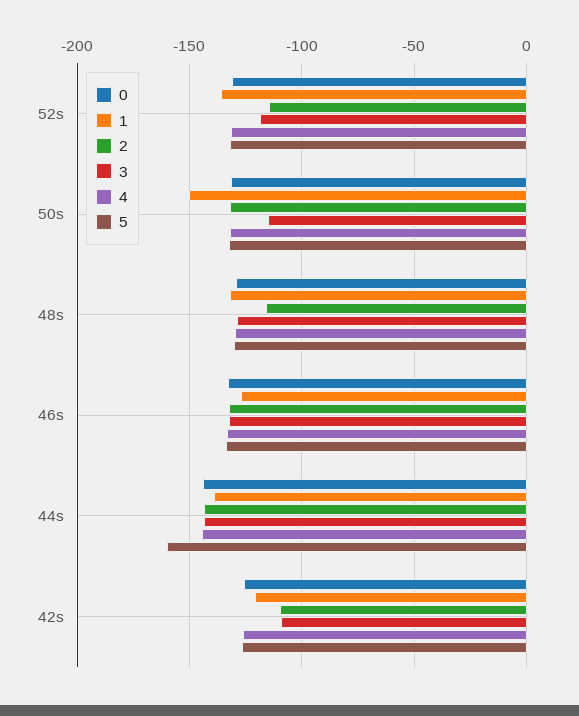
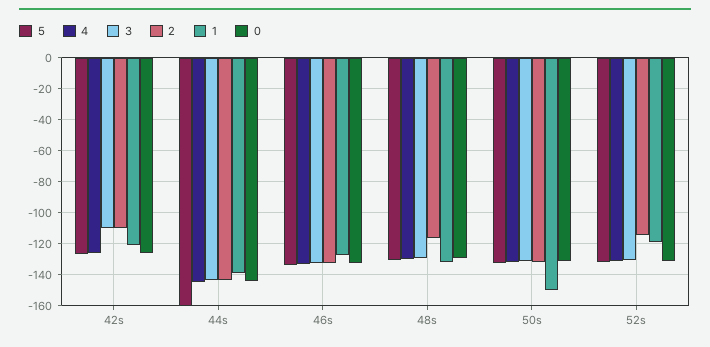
  {
    "0": {
      "52s": -130,
      "50s": -130,
      "48s": -130,
      "46s": -135,
      "44s": -145,
      "42s": -125
    },
    "1": {
-     "52s": -135,
+     "52s": -120,
      "50s": -150,
      "48s": -130,
      "46s": -125,
      "44s": -140,
      "42s": -120
    },
    "2": {
      "52s": -115,
      "50s": -130,
      "48s": -115,
      "46s": -130,
      "44s": -145,
      "42s": -110
    },
    "3": {
-     "52s": -120,
+     "52s": -130,
-     "50s": -115,
+     "50s": -130,
      "48s": -130,
      "46s": -130,
      "44s": -145,
      "42s": -110
    },
    "4": {
      "52s": -130,
      "50s": -130,
      "48s": -130,
      "46s": -135,
      "44s": -145,
      "42s": -125
    },
    "5": {
      "52s": -130,
      "50s": -130,
      "48s": -130,
      "46s": -135,
      "44s": -160,
      "42s": -125
    }
  }

